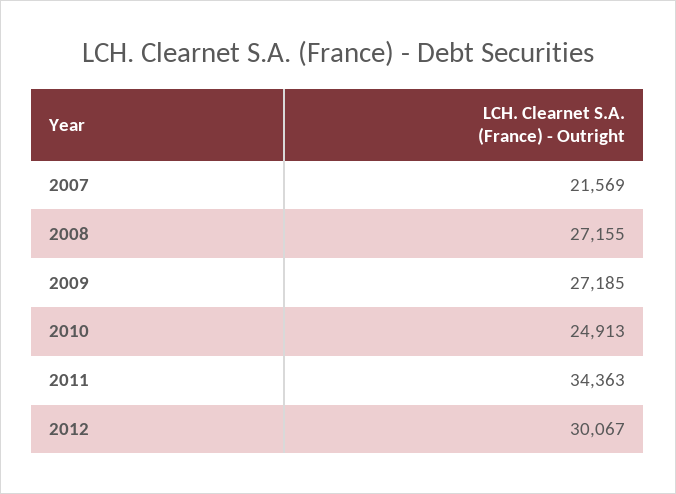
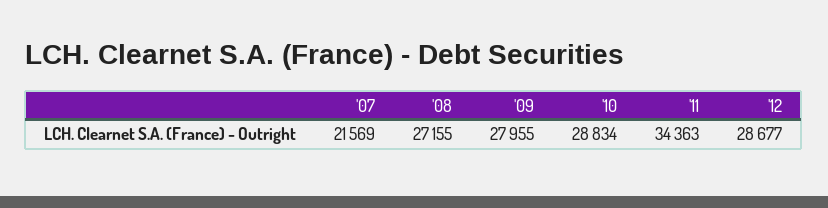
  {
    "2007": 21569,
    "2008": 27155,
-   "2009": 27185,
+   "2009": 27955,
-   "2010": 24913,
+   "2010": 28834,
    "2011": 34363,
-   "2012": 30067
+   "2012": 28677
  }

